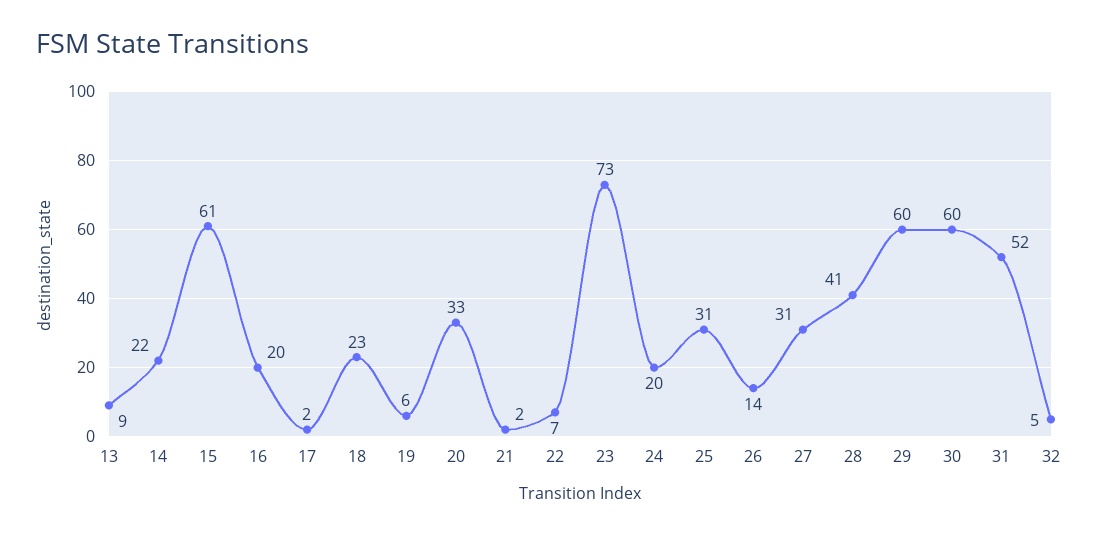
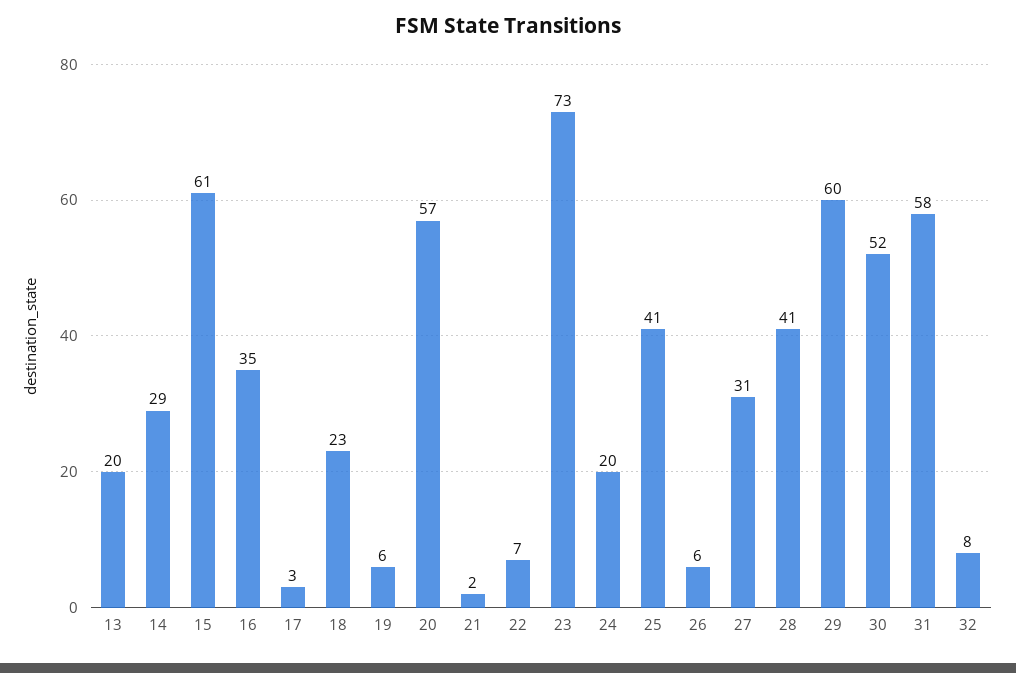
  {
-   "13": 9,
+   "13": 20,
-   "14": 22,
+   "14": 29,
    "15": 61,
-   "16": 20,
+   "16": 35,
-   "17": 2,
+   "17": 3,
    "18": 23,
    "19": 6,
-   "20": 33,
+   "20": 57,
    "21": 2,
    "22": 7,
    "23": 73,
    "24": 20,
-   "25": 31,
+   "25": 41,
-   "26": 14,
+   "26": 6,
    "27": 31,
    "28": 41,
    "29": 60,
-   "30": 60,
+   "30": 52,
-   "31": 52,
+   "31": 58,
-   "32": 5
+   "32": 8
  }

